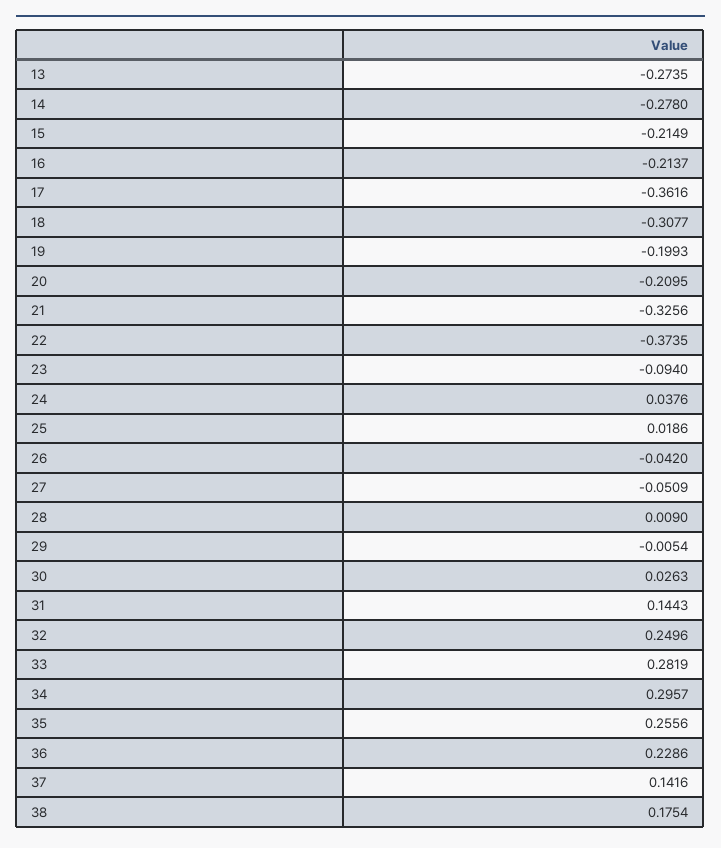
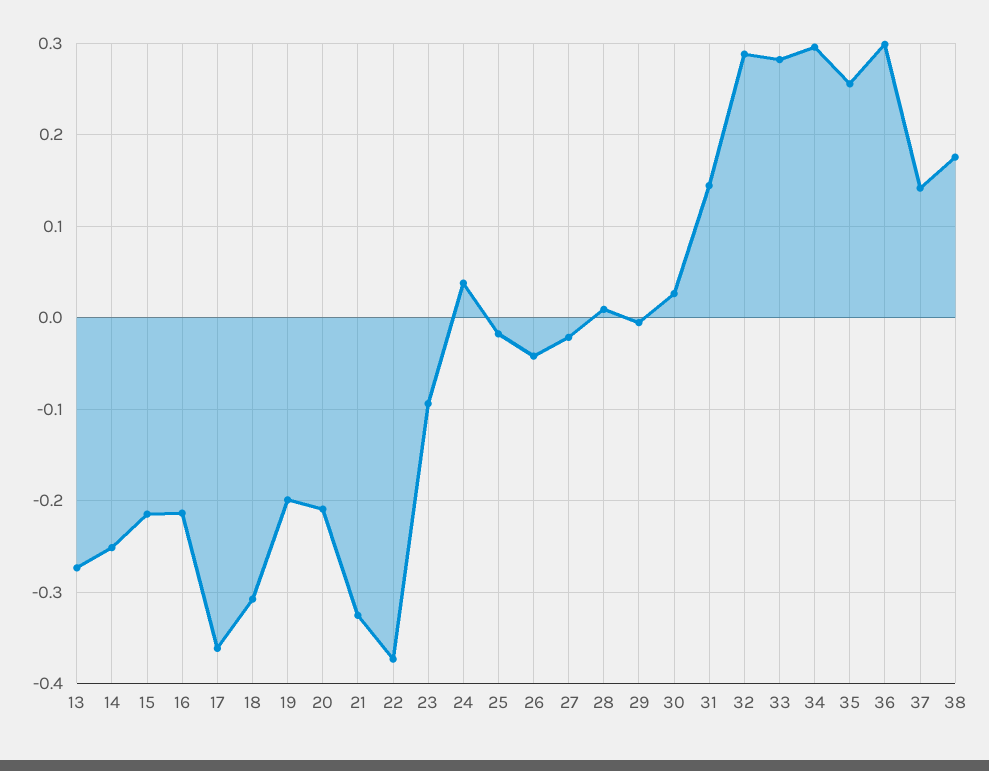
  {
    "13": -0.2735,
-   "14": -0.278,
+   "14": -0.25,
    "15": -0.2149,
    "16": -0.2137,
    "17": -0.3616,
    "18": -0.3077,
    "19": -0.1993,
    "20": -0.2095,
    "21": -0.3256,
    "22": -0.3735,
    "23": -0.094,
    "24": 0.0376,
-   "25": 0.0186,
+   "25": -0.02,
    "26": -0.042,
-   "27": -0.0509,
+   "27": -0.02,
    "28": 0.009,
    "29": -0.0054,
    "30": 0.0263,
    "31": 0.1443,
-   "32": 0.2496,
+   "32": 0.29,
    "33": 0.2819,
    "34": 0.2957,
    "35": 0.2556,
-   "36": 0.2286,
+   "36": 0.3,
    "37": 0.1416,
    "38": 0.1754
  }

